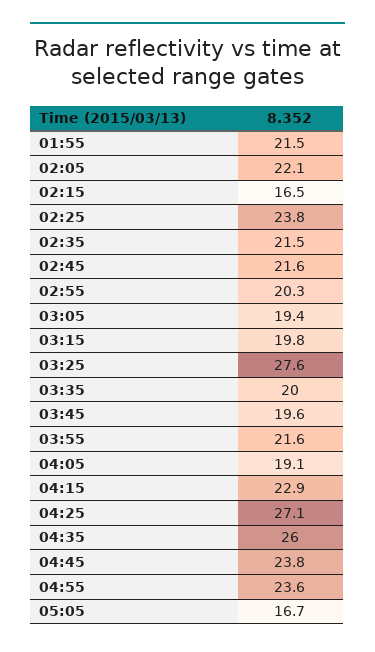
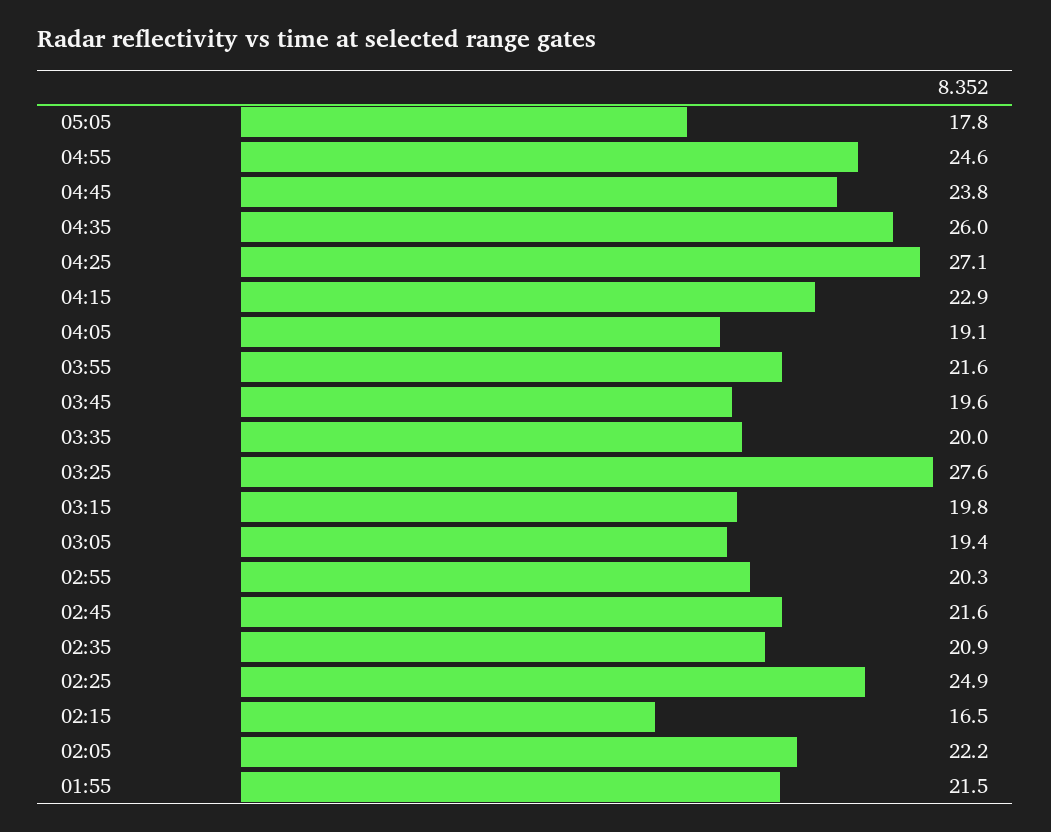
  {
    "01:55": 21.5,
-   "02:05": 22.1,
+   "02:05": 22.2,
    "02:15": 16.5,
-   "02:25": 23.8,
+   "02:25": 24.9,
-   "02:35": 21.5,
+   "02:35": 20.9,
    "02:45": 21.6,
    "02:55": 20.3,
    "03:05": 19.4,
    "03:15": 19.8,
    "03:25": 27.6,
    "03:35": 20,
    "03:45": 19.6,
    "03:55": 21.6,
    "04:05": 19.1,
    "04:15": 22.9,
    "04:25": 27.1,
    "04:35": 26,
    "04:45": 23.8,
-   "04:55": 23.6,
+   "04:55": 24.6,
-   "05:05": 16.7
+   "05:05": 17.8
  }

